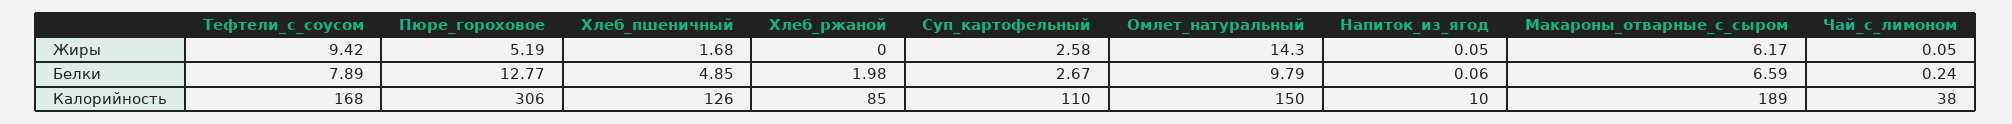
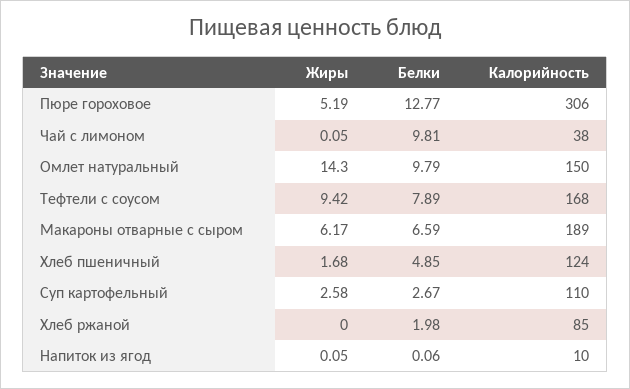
  {
    "Тефтели_с_соусом": {
      "Жиры": 9.42,
      "Белки": 7.89,
      "Калорийность": 168
    },
    "Пюре_гороховое": {
      "Жиры": 5.19,
      "Белки": 12.77,
      "Калорийность": 306
    },
    "Хлеб_пшеничный": {
      "Жиры": 1.68,
      "Белки": 4.85,
-     "Калорийность": 126
+     "Калорийность": 124
    },
    "Хлеб_ржаной": {
      "Жиры": 0,
      "Белки": 1.98,
      "Калорийность": 85
    },
    "Суп_картофельный": {
      "Жиры": 2.58,
      "Белки": 2.67,
      "Калорийность": 110
    },
    "Омлет_натуральный": {
      "Жиры": 14.3,
      "Белки": 9.79,
      "Калорийность": 150
    },
    "Напиток_из_ягод": {
      "Жиры": 0.05,
      "Белки": 0.06,
      "Калорийность": 10
    },
    "Макароны_отварные_с_сыром": {
      "Жиры": 6.17,
      "Белки": 6.59,
      "Калорийность": 189
    },
    "Чай_с_лимоном": {
      "Жиры": 0.05,
-     "Белки": 0.24,
+     "Белки": 9.81,
      "Калорийность": 38
    }
  }

